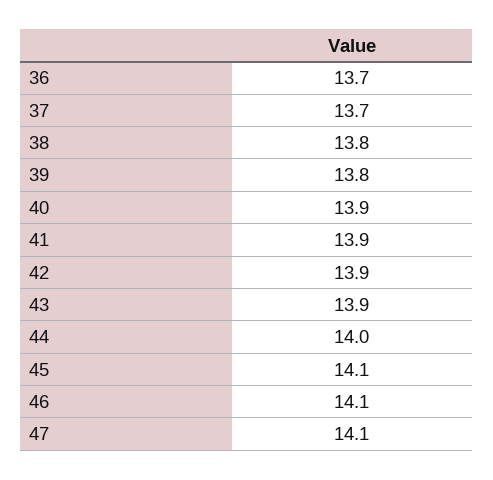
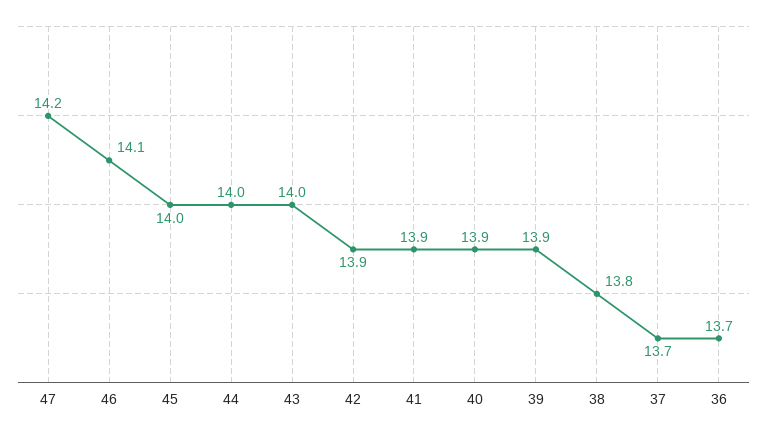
  {
    "36": 13.7,
    "37": 13.7,
    "38": 13.8,
-   "39": 13.8,
+   "39": 13.9,
    "40": 13.9,
    "41": 13.9,
    "42": 13.9,
-   "43": 13.9,
+   "43": 14,
    "44": 14,
-   "45": 14.1,
+   "45": 14,
    "46": 14.1,
-   "47": 14.1
+   "47": 14.2
  }

